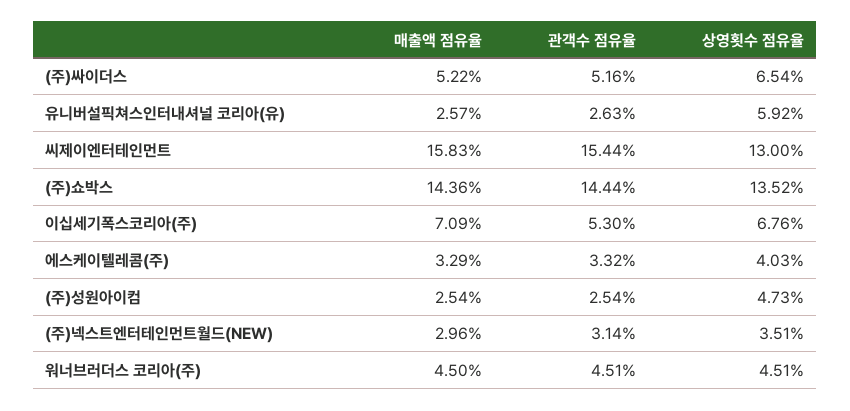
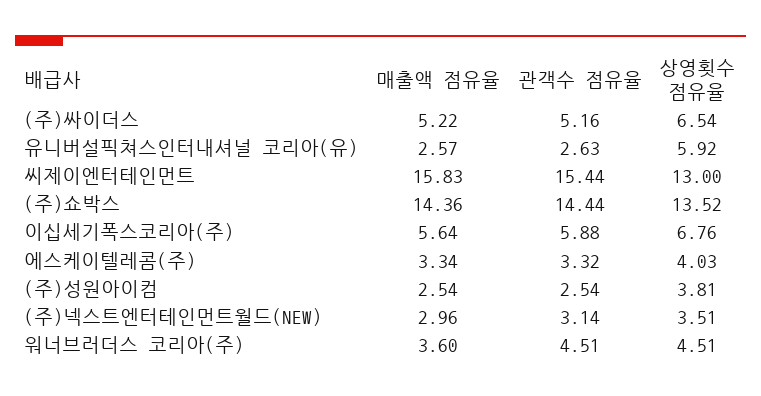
  {
    "매출액 점유율": {
      "(주)싸이더스": 5.22,
      "유니버설픽쳐스인터내셔널 코리아(유)": 2.57,
      "씨제이엔터테인먼트": 15.83,
      "(주)쇼박스": 14.36,
-     "이십세기폭스코리아(주)": 7.09,
+     "이십세기폭스코리아(주)": 5.64,
-     "에스케이텔레콤(주)": 3.29,
+     "에스케이텔레콤(주)": 3.34,
      "(주)성원아이컴": 2.54,
      "(주)넥스트엔터테인먼트월드(NEW)": 2.96,
-     "워너브러더스 코리아(주)": 4.5
+     "워너브러더스 코리아(주)": 3.6
    },
    "관객수 점유율": {
      "(주)싸이더스": 5.16,
      "유니버설픽쳐스인터내셔널 코리아(유)": 2.63,
      "씨제이엔터테인먼트": 15.44,
      "(주)쇼박스": 14.44,
-     "이십세기폭스코리아(주)": 5.3,
+     "이십세기폭스코리아(주)": 5.88,
      "에스케이텔레콤(주)": 3.32,
      "(주)성원아이컴": 2.54,
      "(주)넥스트엔터테인먼트월드(NEW)": 3.14,
      "워너브러더스 코리아(주)": 4.51
    },
    "상영횟수 점유율": {
      "(주)싸이더스": 6.54,
      "유니버설픽쳐스인터내셔널 코리아(유)": 5.92,
      "씨제이엔터테인먼트": 13,
      "(주)쇼박스": 13.52,
      "이십세기폭스코리아(주)": 6.76,
      "에스케이텔레콤(주)": 4.03,
-     "(주)성원아이컴": 4.73,
+     "(주)성원아이컴": 3.81,
      "(주)넥스트엔터테인먼트월드(NEW)": 3.51,
      "워너브러더스 코리아(주)": 4.51
    }
  }

